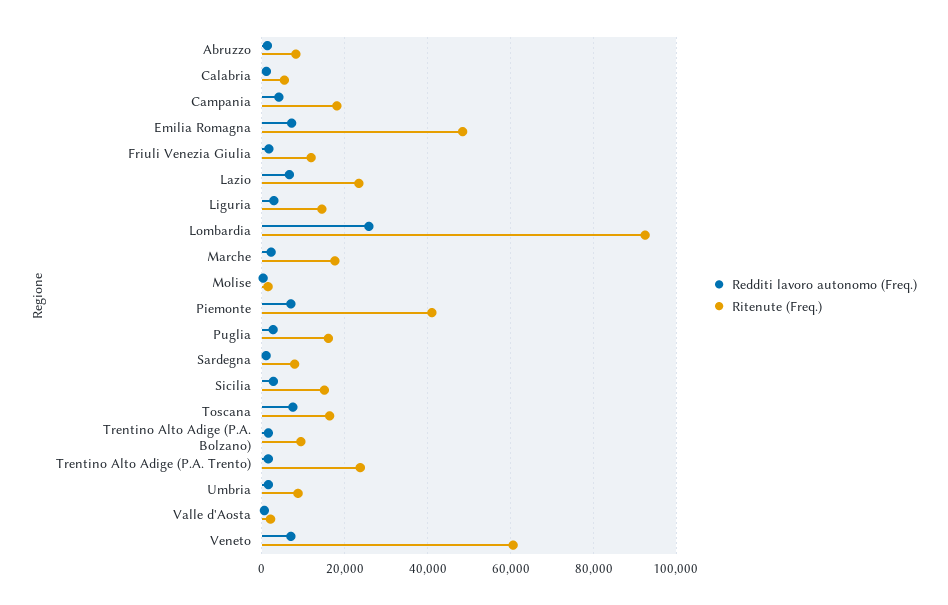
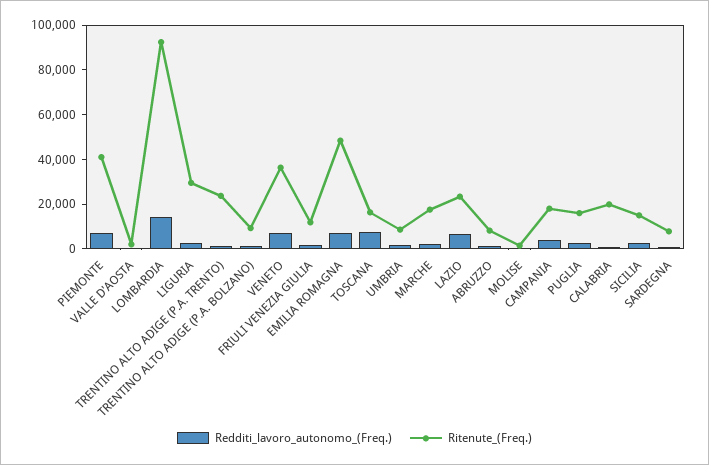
  {
    "Redditi lavoro autonomo (Freq.)": {
      "Abruzzo": 2000,
      "Calabria": 2000,
      "Campania": 4000,
      "Emilia Romagna": 8000,
      "Friuli Venezia Giulia": 2000,
      "Lazio": 6000,
      "Liguria": 2000,
-     "Lombardia": 26000,
+     "Lombardia": 15000,
      "Marche": 2000,
      "Molise": 0,
      "Piemonte": 6000,
      "Puglia": 2000,
      "Sardegna": 2000,
      "Sicilia": 2000,
      "Toscana": 8000,
      "Trentino Alto Adige (P.A. Bolzano)": 2000,
      "Trentino Alto Adige (P.A. Trento)": 2000,
      "Umbria": 2000,
      "Valle d'Aosta": 0,
      "Veneto": 6000
    },
    "Ritenute (Freq.)": {
      "Abruzzo": 8000,
-     "Calabria": 6000,
+     "Calabria": 20000,
      "Campania": 18000,
      "Emilia Romagna": 48000,
      "Friuli Venezia Giulia": 12000,
      "Lazio": 24000,
-     "Liguria": 14000,
+     "Liguria": 30000,
      "Lombardia": 92000,
      "Marche": 18000,
      "Molise": 2000,
      "Piemonte": 42000,
      "Puglia": 16000,
      "Sardegna": 8000,
      "Sicilia": 16000,
      "Toscana": 16000,
      "Trentino Alto Adige (P.A. Bolzano)": 10000,
      "Trentino Alto Adige (P.A. Trento)": 24000,
      "Umbria": 8000,
      "Valle d'Aosta": 2000,
-     "Veneto": 60000
+     "Veneto": 35000
    }
  }

